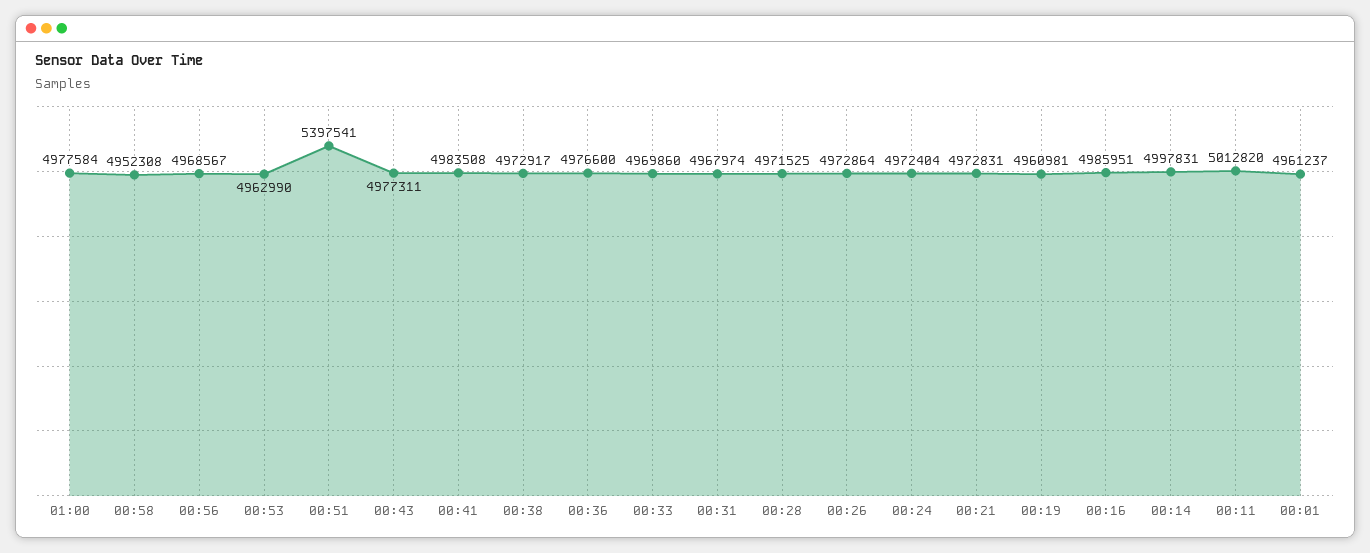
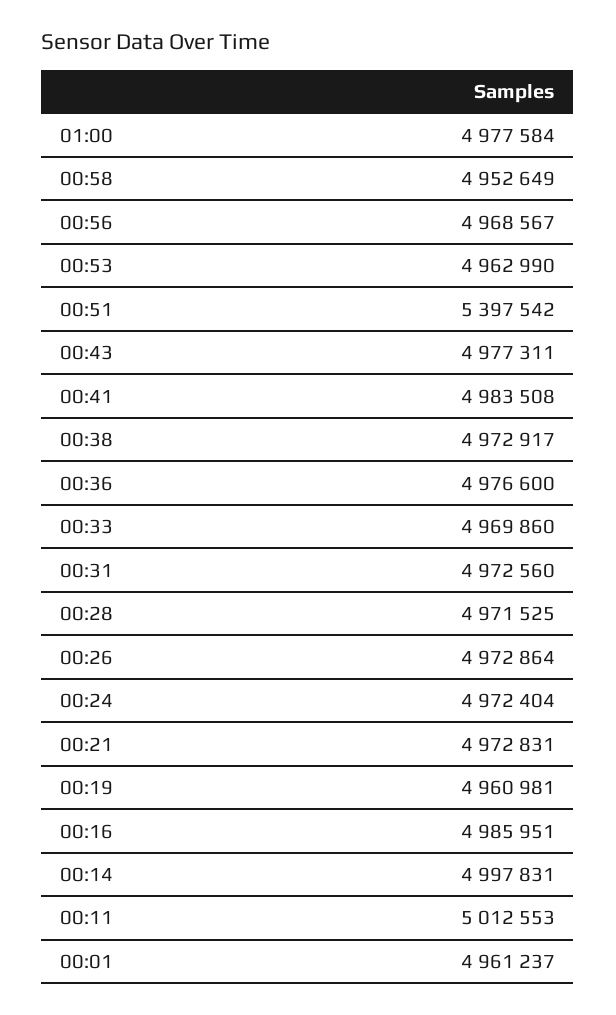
  {
    "01:00": 4977584,
-   "00:58": 4952308,
+   "00:58": 4952649,
    "00:56": 4968567,
    "00:53": 4962990,
-   "00:51": 5397541,
+   "00:51": 5397542,
    "00:43": 4977311,
    "00:41": 4983508,
    "00:38": 4972917,
    "00:36": 4976600,
    "00:33": 4969860,
-   "00:31": 4967974,
+   "00:31": 4972560,
    "00:28": 4971525,
    "00:26": 4972864,
    "00:24": 4972404,
    "00:21": 4972831,
    "00:19": 4960981,
    "00:16": 4985951,
    "00:14": 4997831,
-   "00:11": 5012820,
+   "00:11": 5012553,
    "00:01": 4961237
  }

